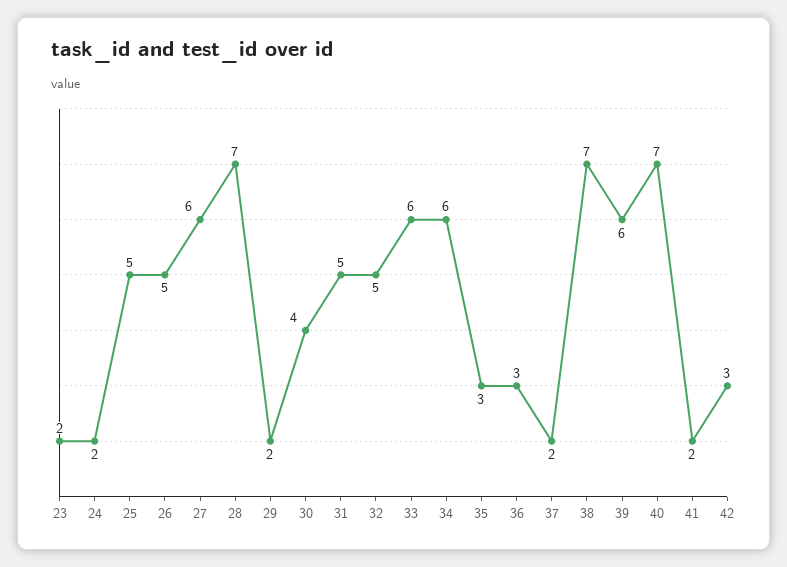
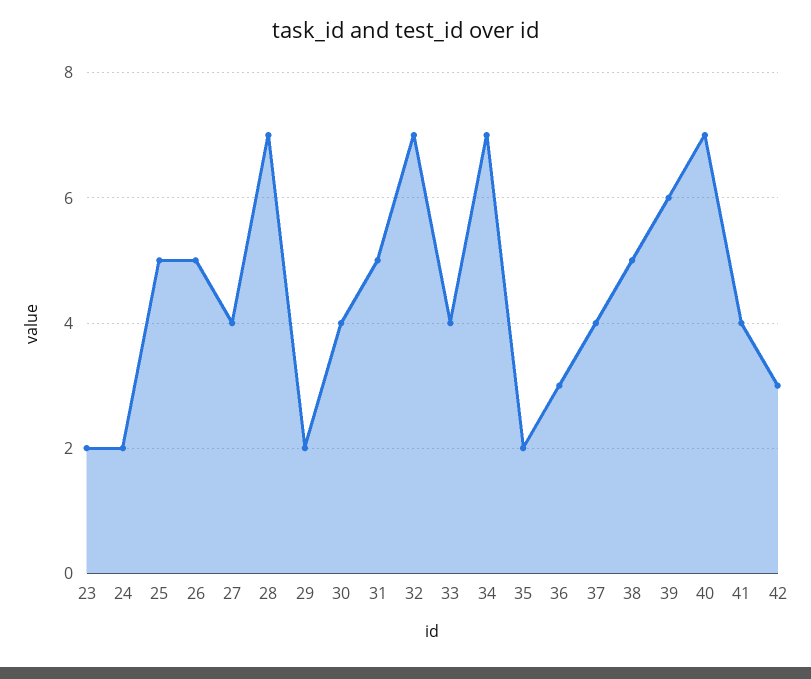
  {
    "23": 2,
    "24": 2,
    "25": 5,
    "26": 5,
-   "27": 6,
+   "27": 4,
    "28": 7,
    "29": 2,
    "30": 4,
    "31": 5,
-   "32": 5,
+   "32": 7,
-   "33": 6,
+   "33": 4,
-   "34": 6,
+   "34": 7,
-   "35": 3,
+   "35": 2,
    "36": 3,
-   "37": 2,
+   "37": 4,
-   "38": 7,
+   "38": 5,
    "39": 6,
    "40": 7,
-   "41": 2,
+   "41": 4,
    "42": 3
  }

